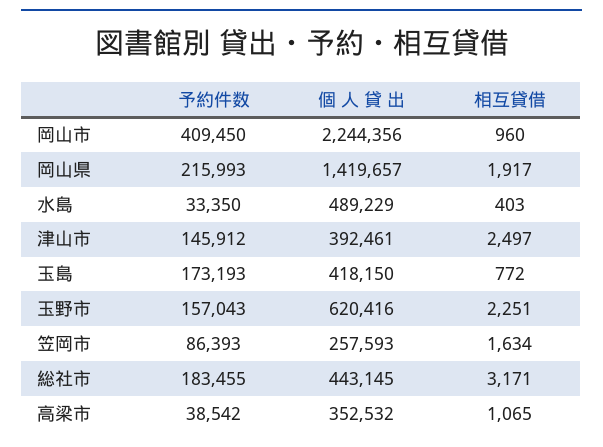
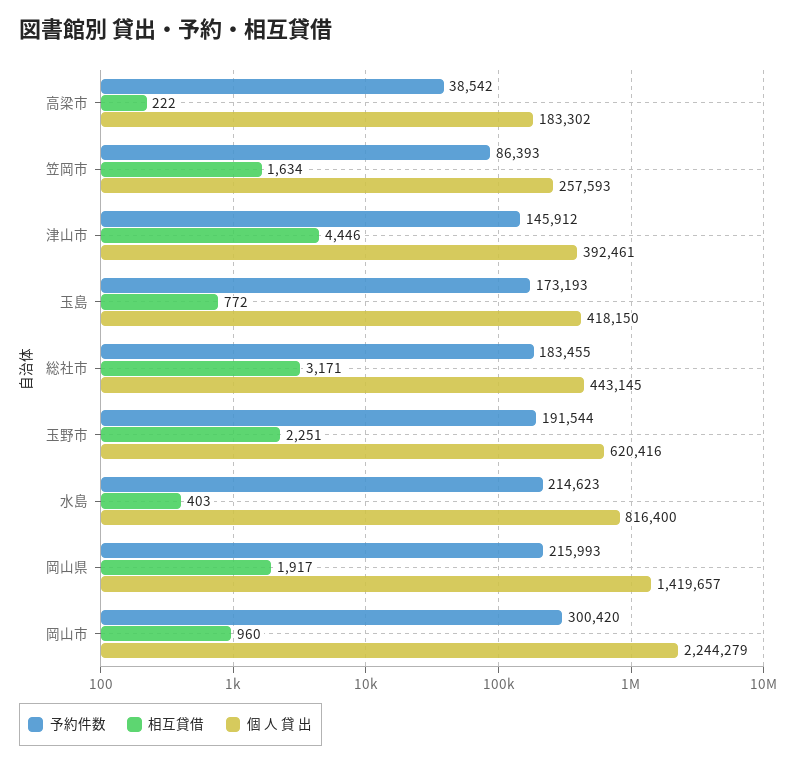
  {
    "予約件数": {
-     "岡山市": 409450,
+     "岡山市": 300420,
      "岡山県": 215993,
-     "水島": 33350,
+     "水島": 214623,
      "津山市": 145912,
      "玉島": 173193,
-     "玉野市": 157043,
+     "玉野市": 191544,
      "笠岡市": 86393,
      "総社市": 183455,
      "高梁市": 38542
    },
    "個 人 貸 出": {
-     "岡山市": 2244356,
+     "岡山市": 2244279,
      "岡山県": 1419657,
-     "水島": 489229,
+     "水島": 816400,
      "津山市": 392461,
      "玉島": 418150,
      "玉野市": 620416,
      "笠岡市": 257593,
      "総社市": 443145,
-     "高梁市": 352532
+     "高梁市": 183302
    },
    "相互貸借": {
      "岡山市": 960,
      "岡山県": 1917,
      "水島": 403,
-     "津山市": 2497,
+     "津山市": 4446,
      "玉島": 772,
      "玉野市": 2251,
      "笠岡市": 1634,
      "総社市": 3171,
-     "高梁市": 1065
+     "高梁市": 222
    }
  }

